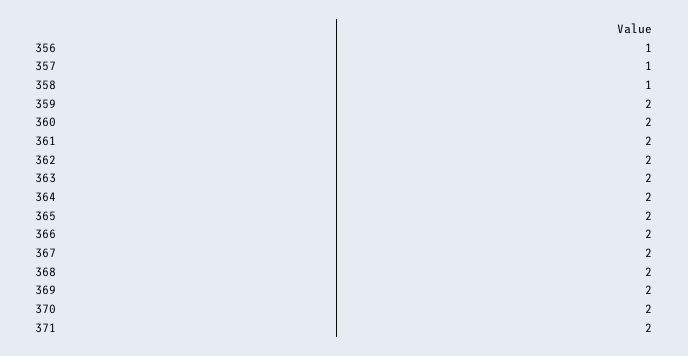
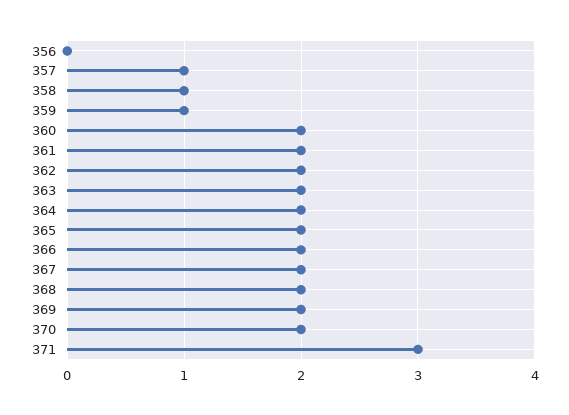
  {
-   "356": 1,
+   "356": 0,
    "357": 1,
    "358": 1,
-   "359": 2,
+   "359": 1,
    "360": 2,
    "361": 2,
    "362": 2,
    "363": 2,
    "364": 2,
    "365": 2,
    "366": 2,
    "367": 2,
    "368": 2,
    "369": 2,
    "370": 2,
-   "371": 2
+   "371": 3
  }

